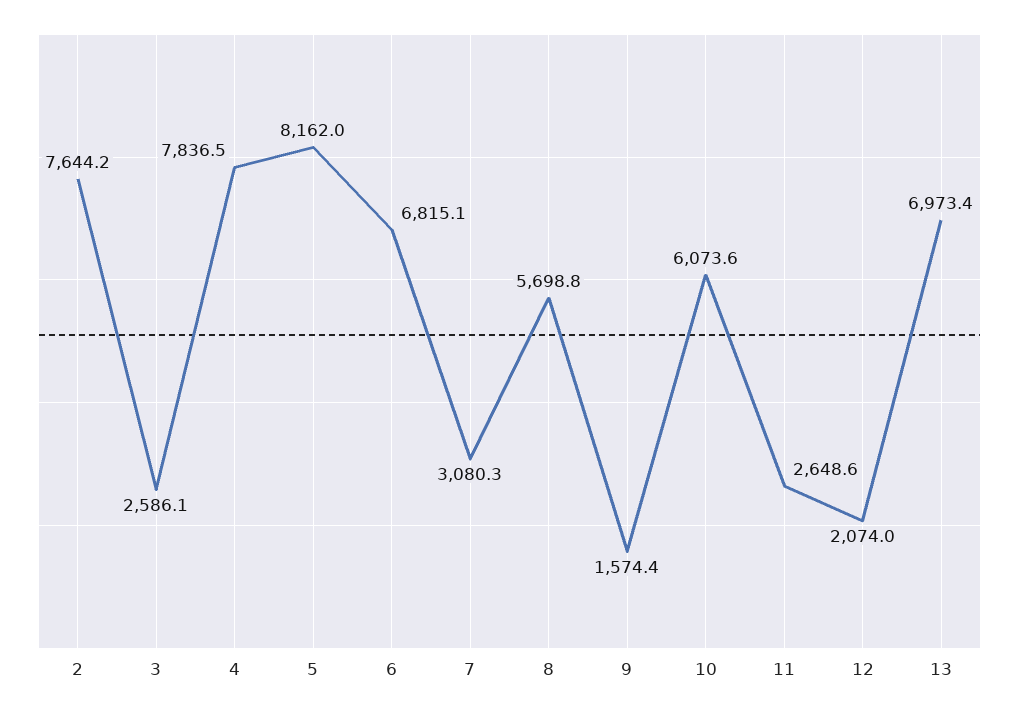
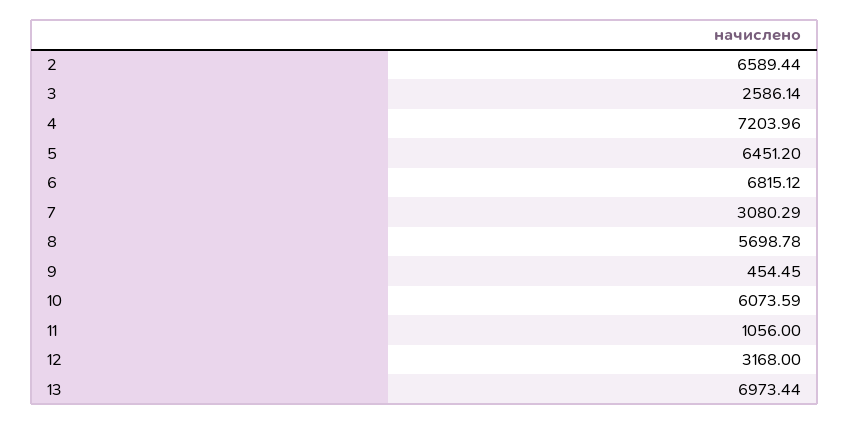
  {
-   "2": 7644.2,
+   "2": 6589.44,
    "3": 2586.14,
-   "4": 7836.5,
+   "4": 7203.96,
-   "5": 8162,
+   "5": 6451.2,
    "6": 6815.12,
    "7": 3080.29,
    "8": 5698.78,
-   "9": 1574.4,
+   "9": 454.45,
    "10": 6073.59,
-   "11": 2648.6,
+   "11": 1056,
-   "12": 2074,
+   "12": 3168,
    "13": 6973.44
  }

